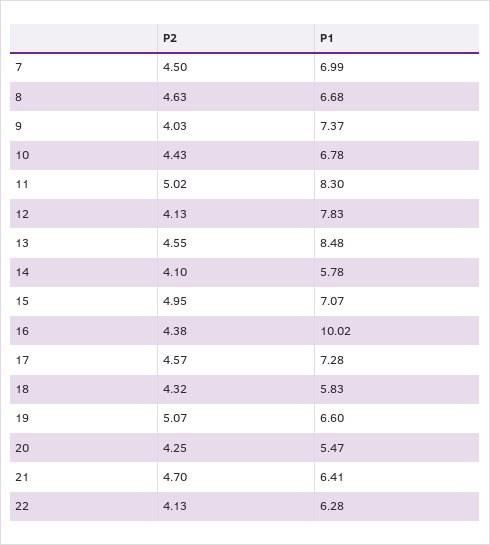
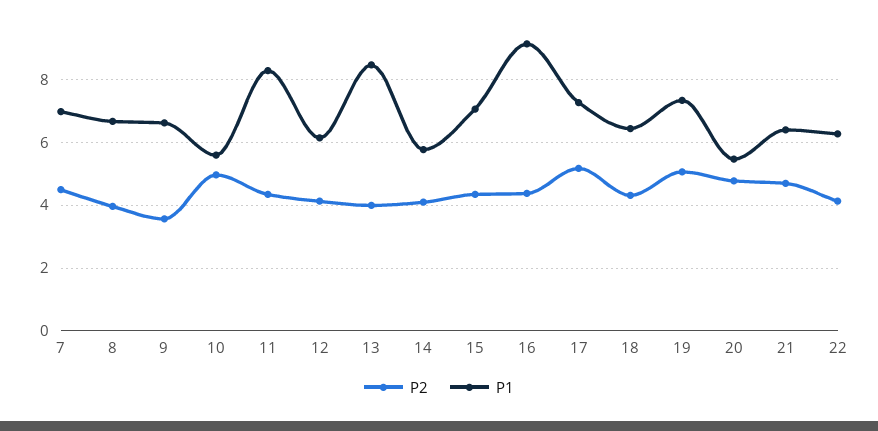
  {
    "P2": {
      "7": 4.5,
-     "8": 4.63,
+     "8": 4,
-     "9": 4.03,
+     "9": 3.6,
-     "10": 4.43,
+     "10": 5,
-     "11": 5.02,
+     "11": 4.4,
      "12": 4.13,
-     "13": 4.55,
+     "13": 4,
      "14": 4.1,
-     "15": 4.95,
+     "15": 4.4,
      "16": 4.38,
-     "17": 4.57,
+     "17": 5.2,
      "18": 4.32,
      "19": 5.07,
-     "20": 4.25,
+     "20": 4.8,
      "21": 4.7,
      "22": 4.13
    },
    "P1": {
      "7": 6.99,
      "8": 6.68,
-     "9": 7.37,
+     "9": 6.6,
-     "10": 6.78,
+     "10": 5.6,
      "11": 8.3,
-     "12": 7.83,
+     "12": 6.2,
      "13": 8.48,
      "14": 5.78,
      "15": 7.07,
-     "16": 10.02,
+     "16": 9.2,
      "17": 7.28,
-     "18": 5.83,
+     "18": 6.4,
-     "19": 6.6,
+     "19": 7.4,
      "20": 5.47,
      "21": 6.41,
      "22": 6.28
    }
  }

